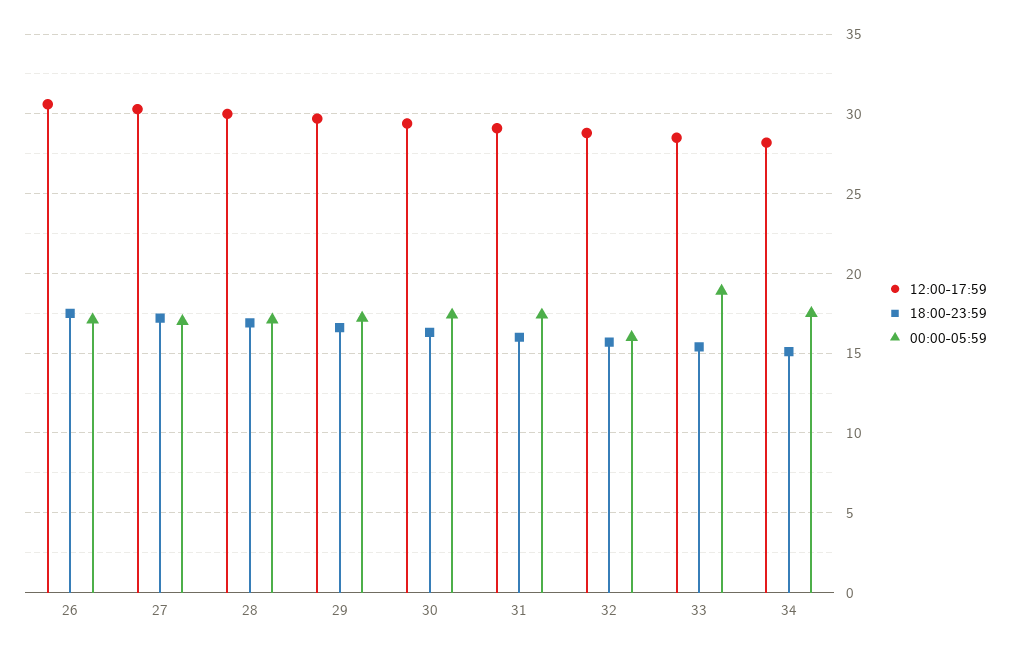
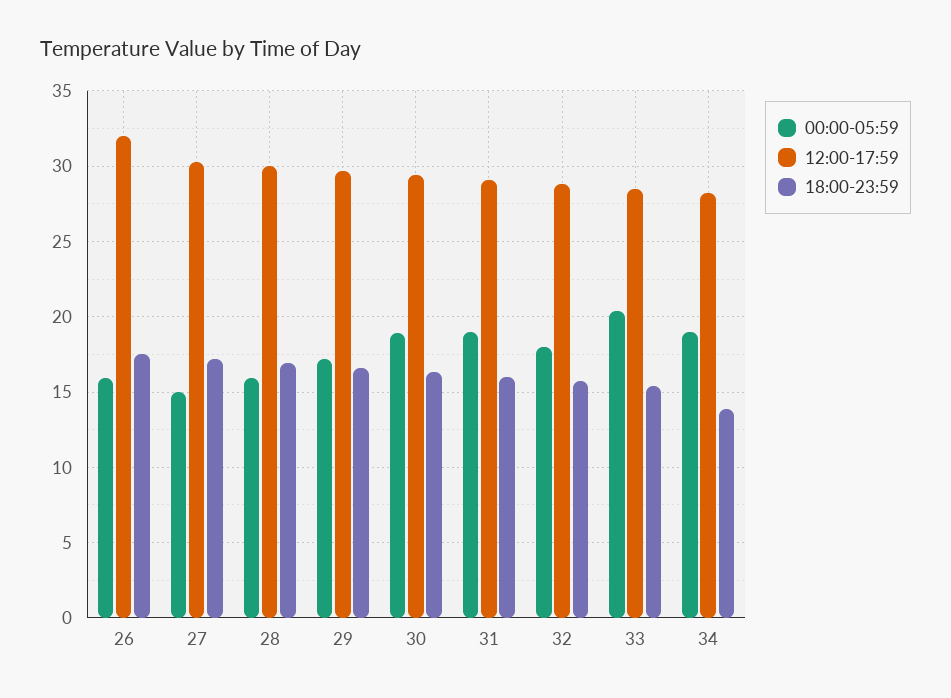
  {
    "12:00-17:59": {
-     "26": 30.5,
+     "26": 32,
      "27": 30.5,
      "28": 30,
      "29": 29.5,
      "30": 29.5,
      "31": 29,
      "32": 29,
      "33": 28.5,
      "34": 28
    },
    "18:00-23:59": {
      "26": 17.5,
      "27": 17,
      "28": 17,
      "29": 16.5,
      "30": 16.5,
      "31": 16,
      "32": 15.5,
      "33": 15.5,
-     "34": 15
+     "34": 14
    },
    "00:00-05:59": {
-     "26": 17,
+     "26": 16,
-     "27": 17,
+     "27": 15,
-     "28": 17,
+     "28": 16,
      "29": 17,
-     "30": 17.5,
+     "30": 19,
-     "31": 17.5,
+     "31": 19,
-     "32": 16,
+     "32": 18,
-     "33": 19,
+     "33": 20.5,
-     "34": 17.5
+     "34": 19
    }
  }

